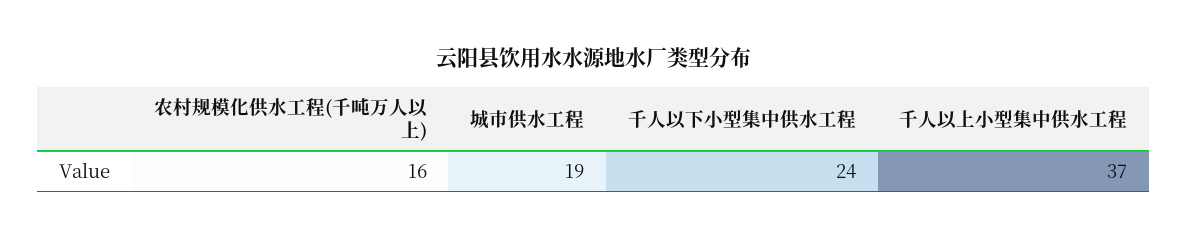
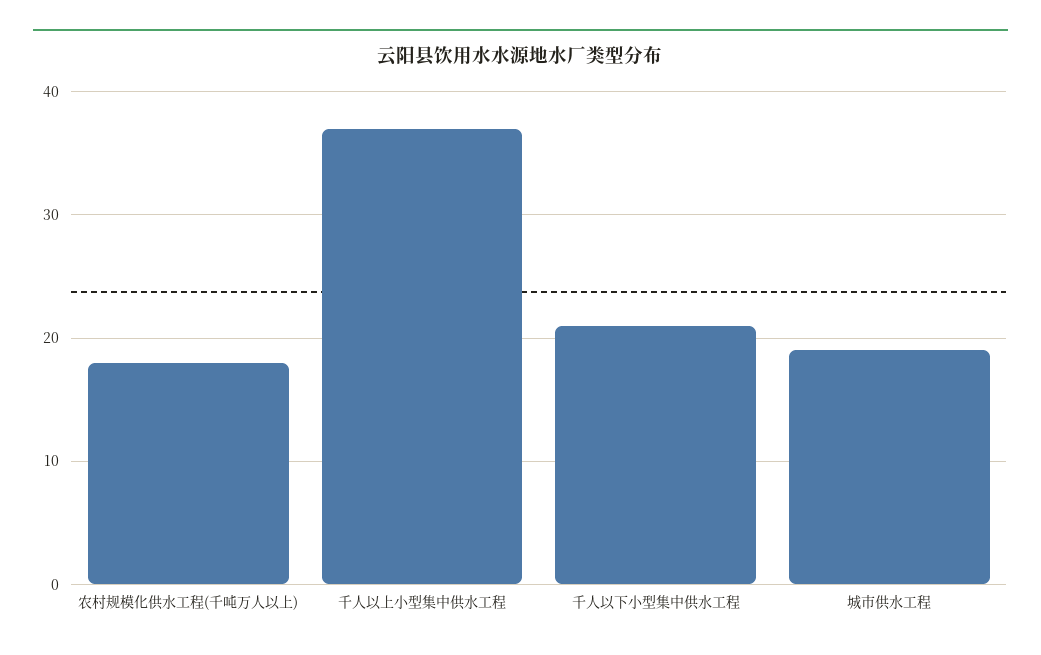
  {
-   "农村规模化供水工程(千吨万人以上)": 16,
+   "农村规模化供水工程(千吨万人以上)": 18,
    "城市供水工程": 19,
-   "千人以下小型集中供水工程": 24,
+   "千人以下小型集中供水工程": 21,
    "千人以上小型集中供水工程": 37
  }

